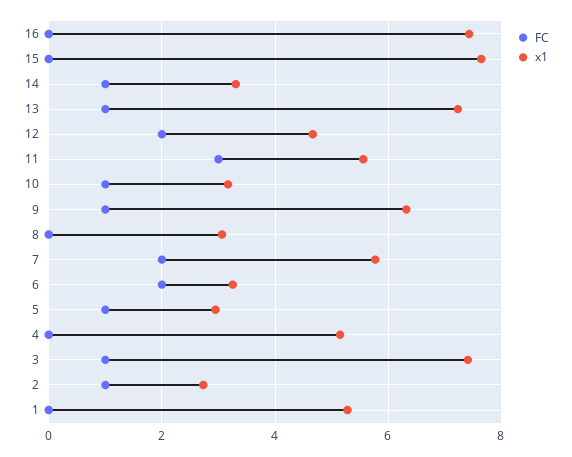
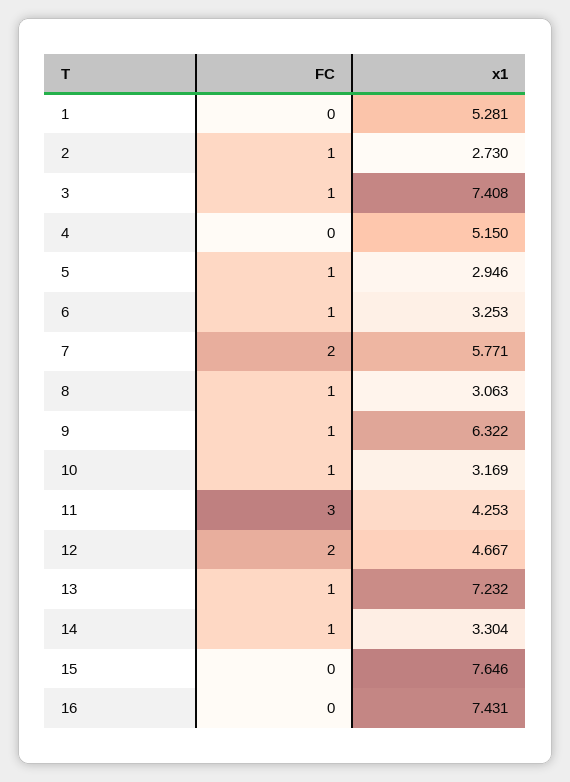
  {
    "FC": {
      "16": 0,
      "15": 0,
      "14": 1,
      "13": 1,
      "12": 2,
      "11": 3,
      "10": 1,
      "9": 1,
-     "8": 0,
+     "8": 1,
      "7": 2,
-     "6": 2,
+     "6": 1,
      "5": 1,
      "4": 0,
      "3": 1,
      "2": 1,
      "1": 0
    },
    "x1": {
      "16": 7.431,
      "15": 7.646,
      "14": 3.304,
      "13": 7.232,
      "12": 4.667,
-     "11": 5.6,
+     "11": 4.253,
      "10": 3.169,
      "9": 6.322,
      "8": 3.063,
      "7": 5.771,
      "6": 3.253,
      "5": 2.946,
      "4": 5.15,
      "3": 7.408,
      "2": 2.73,
      "1": 5.281
    }
  }

